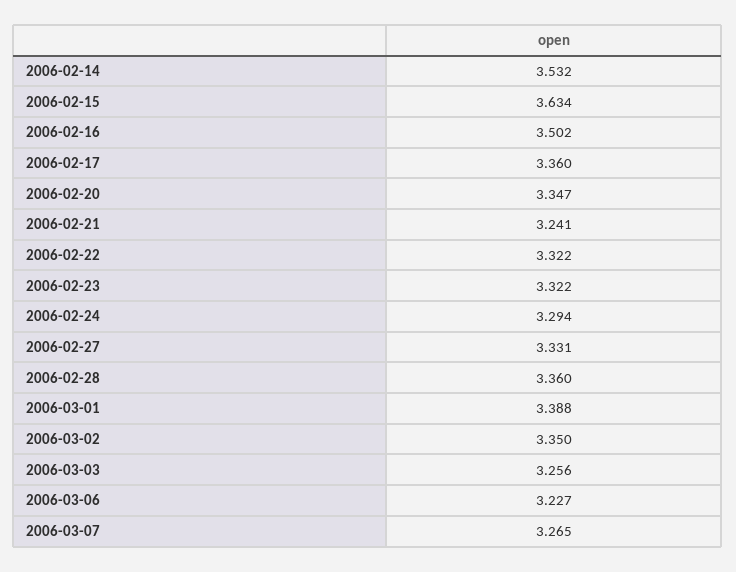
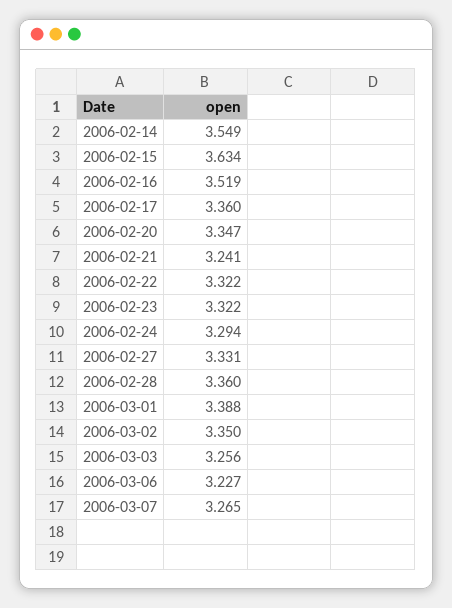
  {
-   "2006-02-14": 3.532,
+   "2006-02-14": 3.549,
    "2006-02-15": 3.634,
-   "2006-02-16": 3.502,
+   "2006-02-16": 3.519,
    "2006-02-17": 3.36,
    "2006-02-20": 3.347,
    "2006-02-21": 3.241,
    "2006-02-22": 3.322,
    "2006-02-23": 3.322,
    "2006-02-24": 3.294,
    "2006-02-27": 3.331,
    "2006-02-28": 3.36,
    "2006-03-01": 3.388,
    "2006-03-02": 3.35,
    "2006-03-03": 3.256,
    "2006-03-06": 3.227,
    "2006-03-07": 3.265
  }

